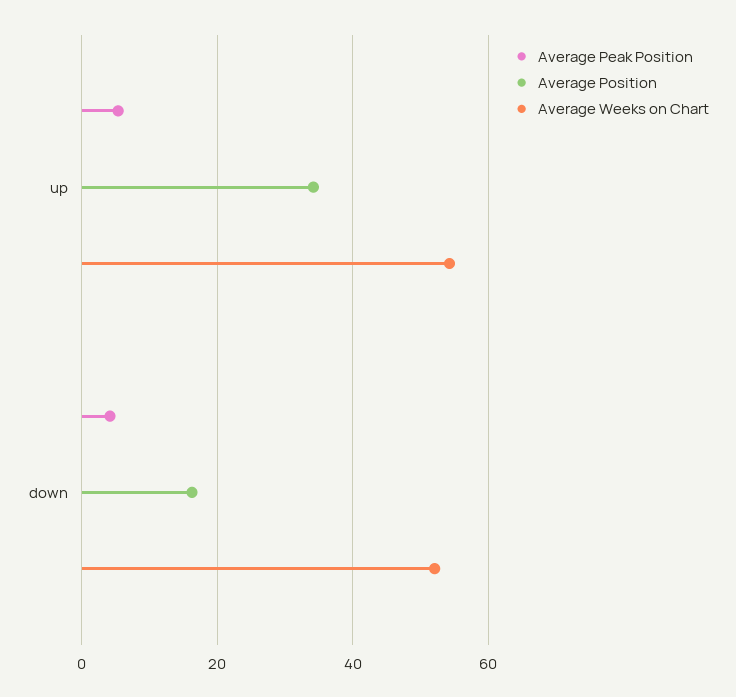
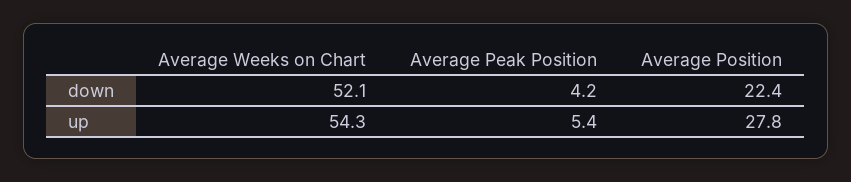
  {
    "Average Peak Position": {
      "up": 5.4,
      "down": 4.2
    },
    "Average Position": {
-     "up": 34,
+     "up": 27.8,
-     "down": 16
+     "down": 22.4
    },
    "Average Weeks on Chart": {
      "up": 54.3,
      "down": 52.1
    }
  }

